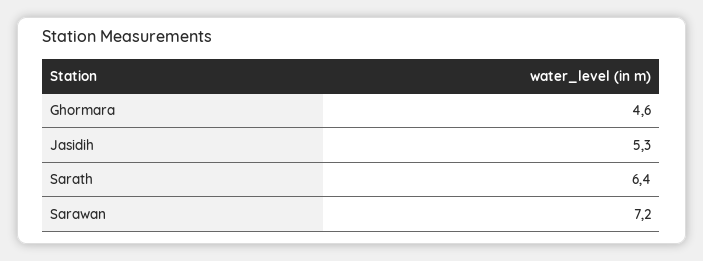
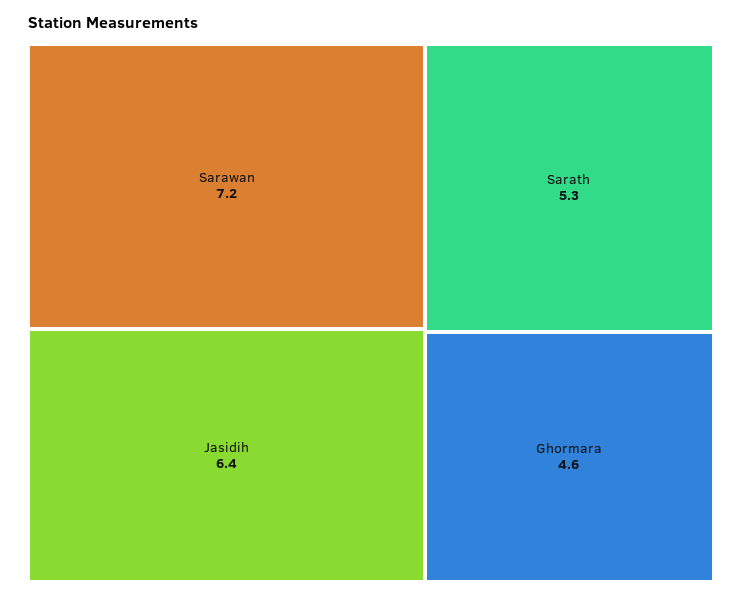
  {
    "Ghormara": 4.6,
-   "Jasidih": 5.3,
+   "Jasidih": 6.4,
-   "Sarath": 6.4,
+   "Sarath": 5.3,
    "Sarawan": 7.2
  }

